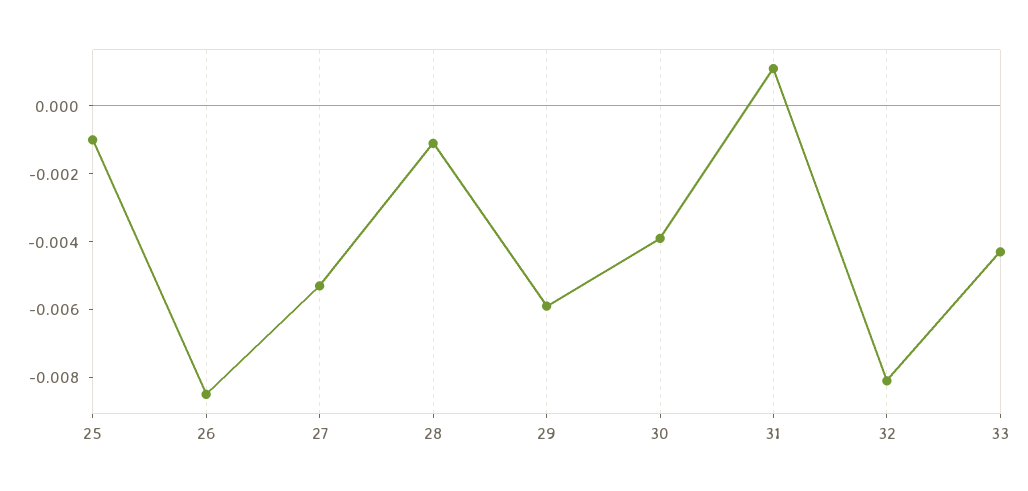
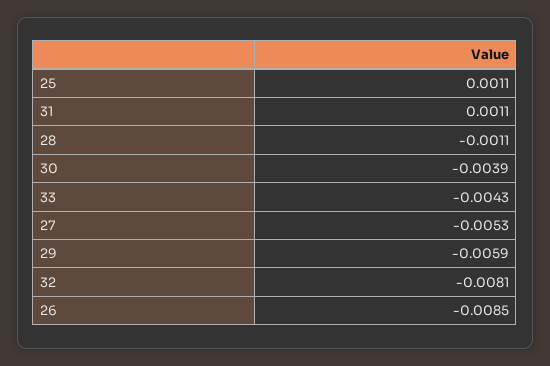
  {
-   "25": -0.001,
+   "25": 0.0011,
    "26": -0.0085,
    "27": -0.0053,
    "28": -0.0011,
    "29": -0.0059,
    "30": -0.0039,
    "31": 0.0011,
    "32": -0.0081,
    "33": -0.0043
  }

